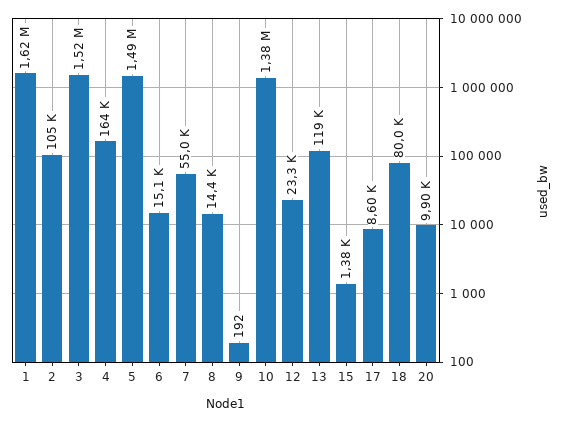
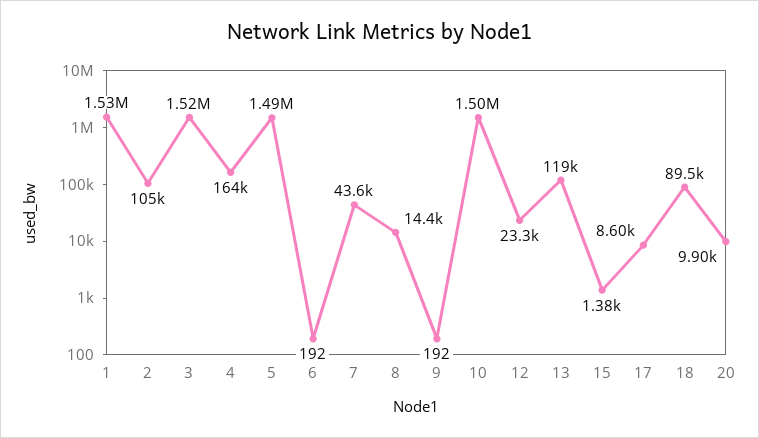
  {
-   "1": 1620000,
+   "1": 1530000,
    "2": 105000,
    "3": 1520000,
    "4": 164000,
    "5": 1490000,
-   "6": 15100,
+   "6": 192,
-   "7": 55000,
+   "7": 43600,
    "8": 14400,
    "9": 192,
-   "10": 1380000,
+   "10": 1500000,
    "12": 23300,
    "13": 119000,
    "15": 1380,
    "17": 8600,
-   "18": 80000,
+   "18": 89500,
    "20": 9900
  }

